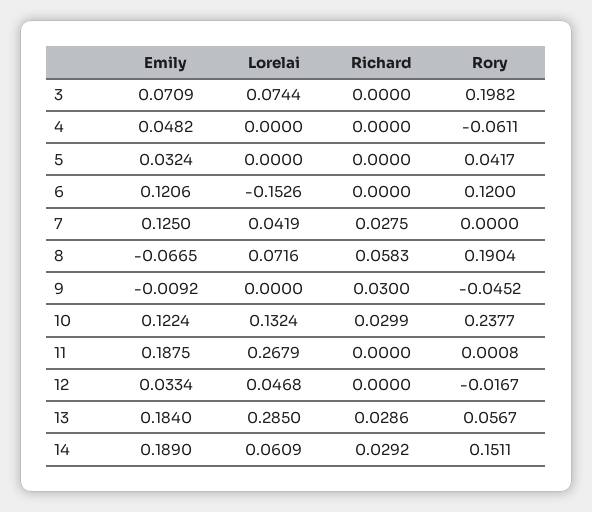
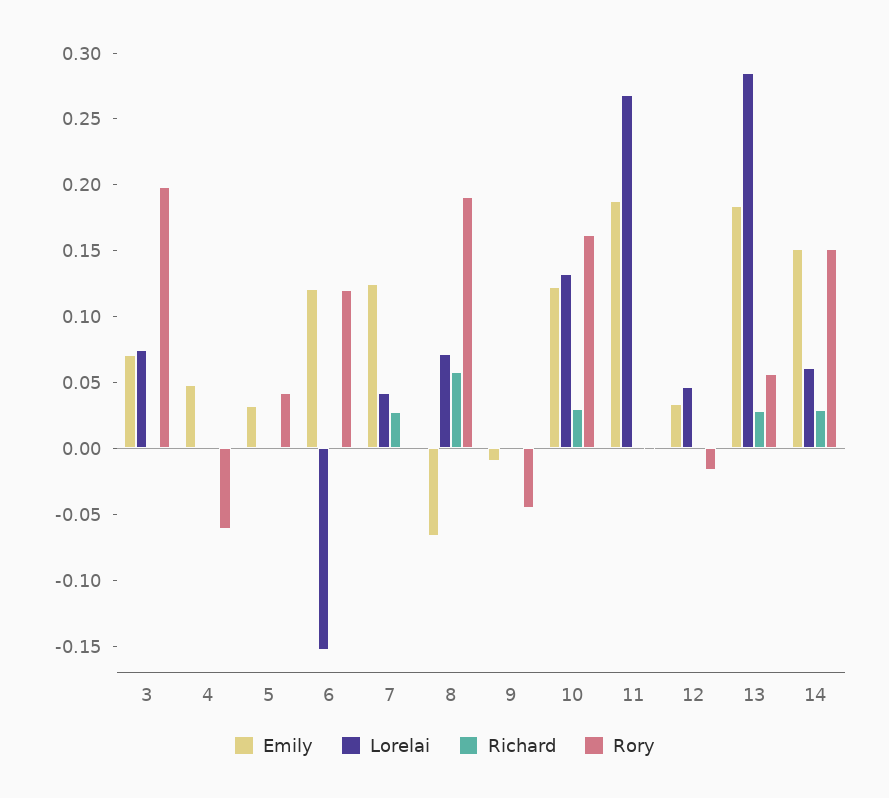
  {
    "Emily": {
      "3": 0.0709,
      "4": 0.0482,
      "5": 0.0324,
      "6": 0.1206,
      "7": 0.125,
      "8": -0.0665,
      "9": -0.0092,
      "10": 0.1224,
      "11": 0.1875,
      "12": 0.0334,
      "13": 0.184,
-     "14": 0.189
+     "14": 0.15
    },
    "Lorelai": {
      "3": 0.0744,
      "4": 0,
      "5": 0,
      "6": -0.1526,
      "7": 0.0419,
      "8": 0.0716,
      "9": 0,
      "10": 0.1324,
      "11": 0.2679,
      "12": 0.0468,
      "13": 0.285,
      "14": 0.0609
    },
    "Richard": {
      "3": 0,
      "4": 0,
      "5": 0,
      "6": 0,
      "7": 0.0275,
      "8": 0.0583,
-     "9": 0.03,
+     "9": 0,
      "10": 0.0299,
      "11": 0,
      "12": 0,
      "13": 0.0286,
      "14": 0.0292
    },
    "Rory": {
      "3": 0.1982,
      "4": -0.0611,
      "5": 0.0417,
      "6": 0.12,
      "7": 0,
      "8": 0.1904,
      "9": -0.0452,
-     "10": 0.2377,
+     "10": 0.16,
      "11": 0.0008,
      "12": -0.0167,
      "13": 0.0567,
      "14": 0.1511
    }
  }

